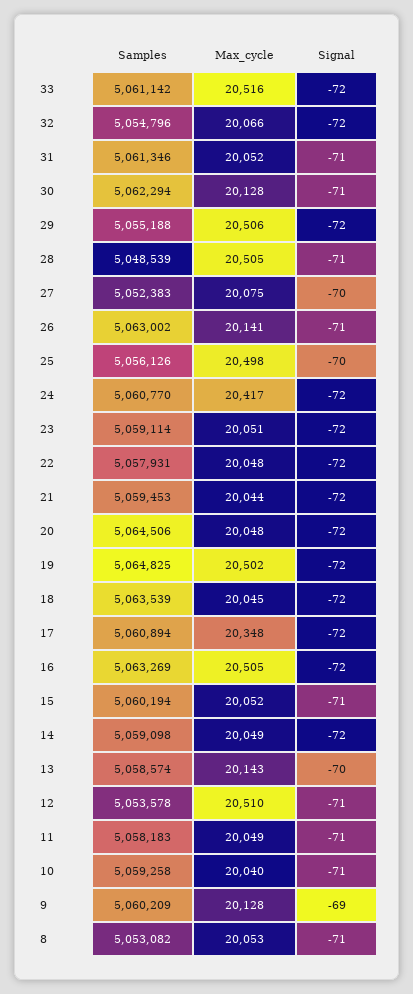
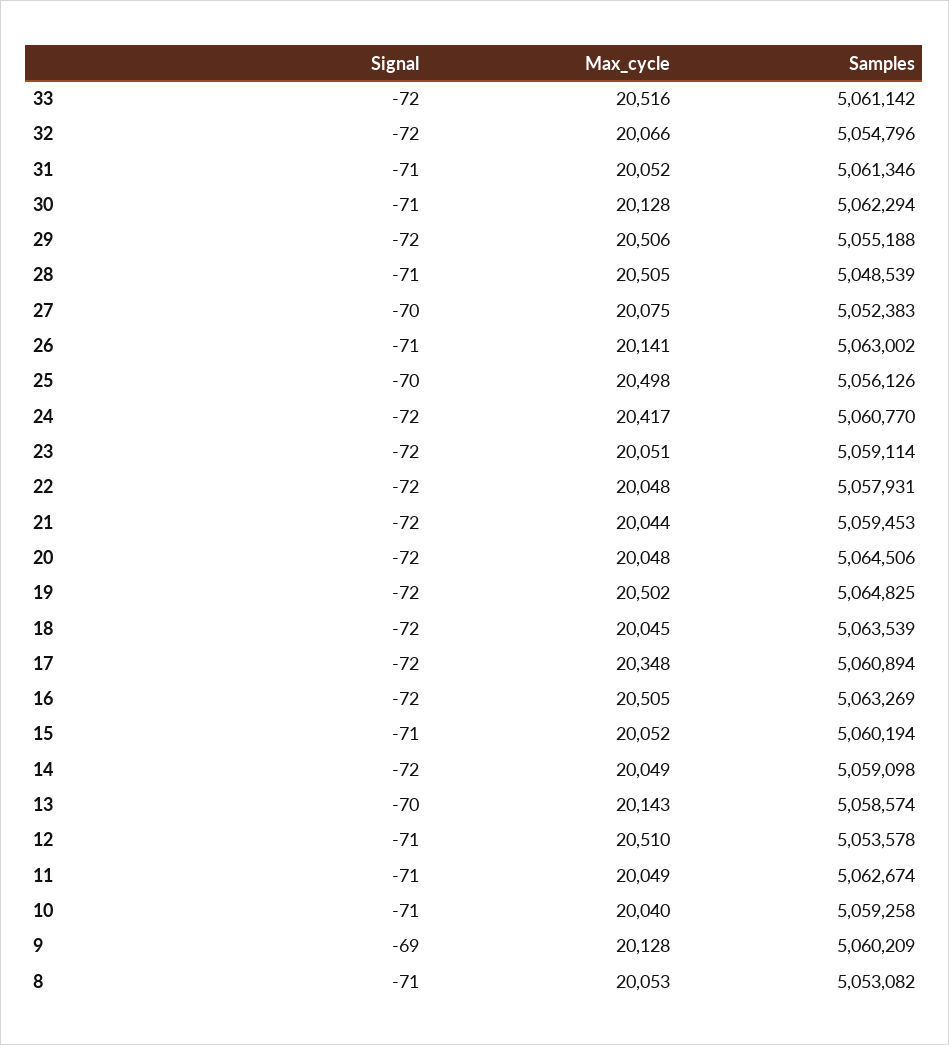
  {
    "Samples": {
      "33": 5061142,
      "32": 5054796,
      "31": 5061346,
      "30": 5062294,
      "29": 5055188,
      "28": 5048539,
      "27": 5052383,
      "26": 5063002,
      "25": 5056126,
      "24": 5060770,
      "23": 5059114,
      "22": 5057931,
      "21": 5059453,
      "20": 5064506,
      "19": 5064825,
      "18": 5063539,
      "17": 5060894,
      "16": 5063269,
      "15": 5060194,
      "14": 5059098,
      "13": 5058574,
      "12": 5053578,
-     "11": 5058183,
+     "11": 5062674,
      "10": 5059258,
      "9": 5060209,
      "8": 5053082
    },
    "Max_cycle": {
      "33": 20516,
      "32": 20066,
      "31": 20052,
      "30": 20128,
      "29": 20506,
      "28": 20505,
      "27": 20075,
      "26": 20141,
      "25": 20498,
      "24": 20417,
      "23": 20051,
      "22": 20048,
      "21": 20044,
      "20": 20048,
      "19": 20502,
      "18": 20045,
      "17": 20348,
      "16": 20505,
      "15": 20052,
      "14": 20049,
      "13": 20143,
      "12": 20510,
      "11": 20049,
      "10": 20040,
      "9": 20128,
      "8": 20053
    },
    "Signal": {
      "33": -72,
      "32": -72,
      "31": -71,
      "30": -71,
      "29": -72,
      "28": -71,
      "27": -70,
      "26": -71,
      "25": -70,
      "24": -72,
      "23": -72,
      "22": -72,
      "21": -72,
      "20": -72,
      "19": -72,
      "18": -72,
      "17": -72,
      "16": -72,
      "15": -71,
      "14": -72,
      "13": -70,
      "12": -71,
      "11": -71,
      "10": -71,
      "9": -69,
      "8": -71
    }
  }

